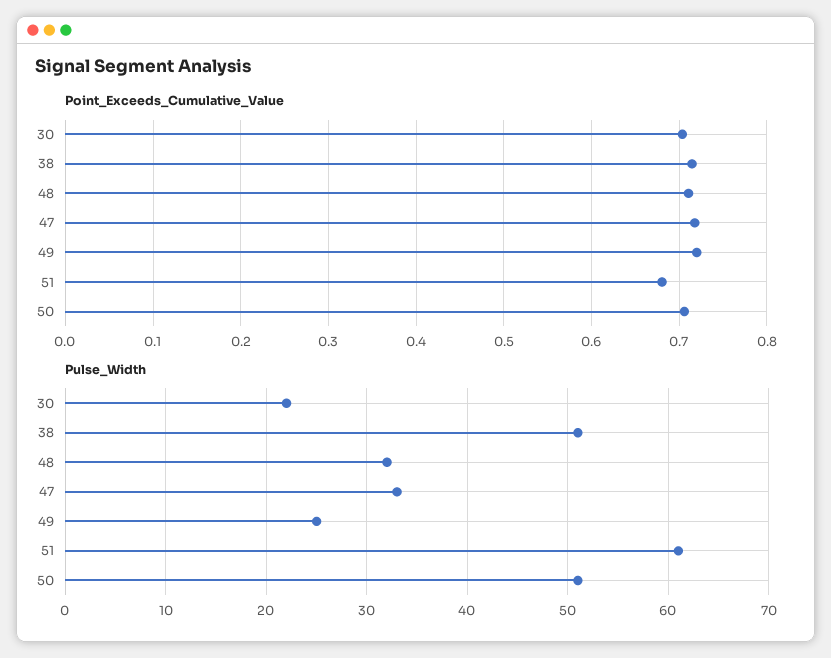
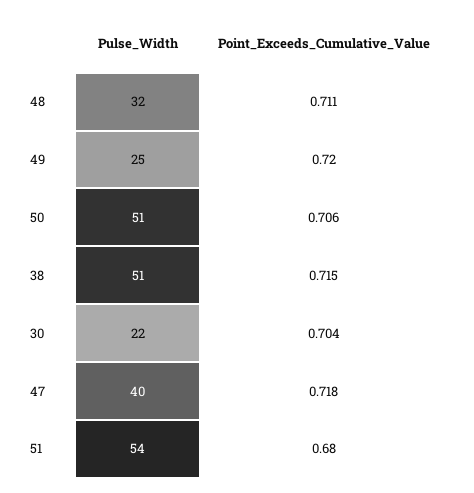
  {
    "Point_Exceeds_Cumulative_Value": {
      "30": 0.704,
      "38": 0.715,
      "48": 0.711,
      "47": 0.718,
      "49": 0.72,
      "51": 0.68,
      "50": 0.706
    },
    "Pulse_Width": {
      "30": 22,
      "38": 51,
      "48": 32,
-     "47": 33,
+     "47": 40,
      "49": 25,
-     "51": 61,
+     "51": 54,
      "50": 51
    }
  }

